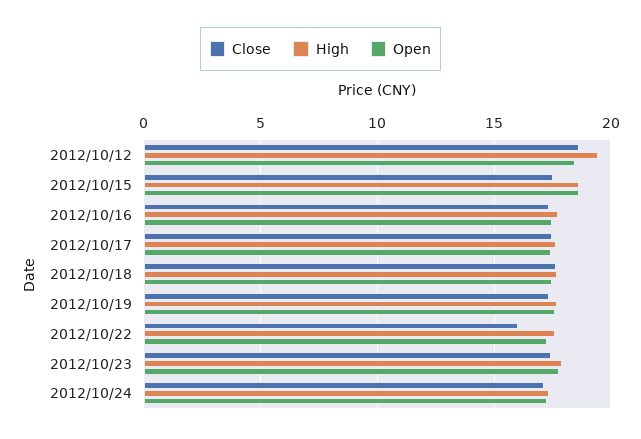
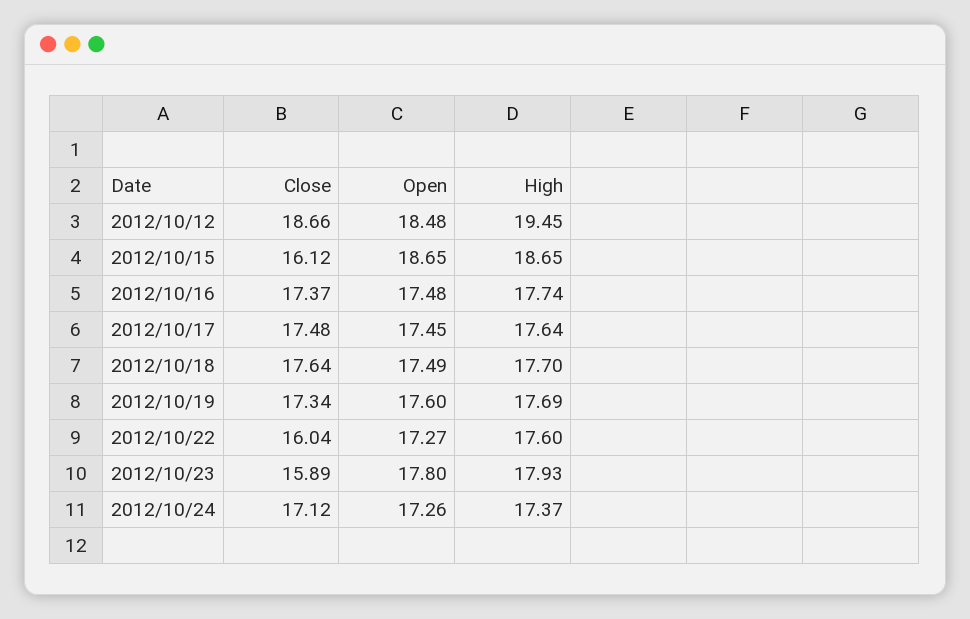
  {
    "Close": {
      "2012/10/12": 18.66,
-     "2012/10/15": 17.5,
+     "2012/10/15": 16.12,
      "2012/10/16": 17.37,
      "2012/10/17": 17.48,
      "2012/10/18": 17.64,
      "2012/10/19": 17.34,
      "2012/10/22": 16.04,
-     "2012/10/23": 17.5,
+     "2012/10/23": 15.89,
      "2012/10/24": 17.12
    },
    "High": {
      "2012/10/12": 19.45,
      "2012/10/15": 18.65,
      "2012/10/16": 17.74,
      "2012/10/17": 17.64,
      "2012/10/18": 17.7,
      "2012/10/19": 17.69,
      "2012/10/22": 17.6,
      "2012/10/23": 17.93,
      "2012/10/24": 17.37
    },
    "Open": {
      "2012/10/12": 18.48,
      "2012/10/15": 18.65,
      "2012/10/16": 17.48,
      "2012/10/17": 17.45,
      "2012/10/18": 17.49,
      "2012/10/19": 17.6,
      "2012/10/22": 17.27,
      "2012/10/23": 17.8,
      "2012/10/24": 17.26
    }
  }

